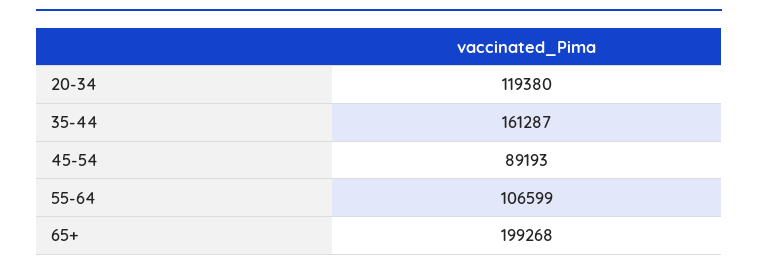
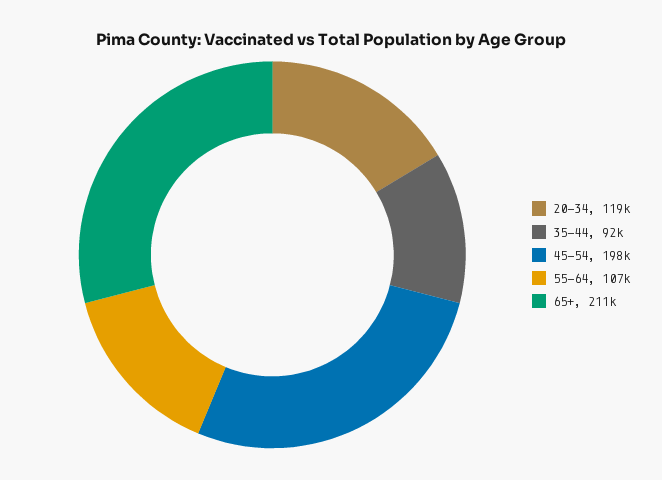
  {
    "20-34": 119380,
-   "35-44": 161287,
+   "35-44": 92000,
-   "45-54": 89193,
+   "45-54": 198000,
    "55-64": 106599,
-   "65+": 199268
+   "65+": 211000
  }

